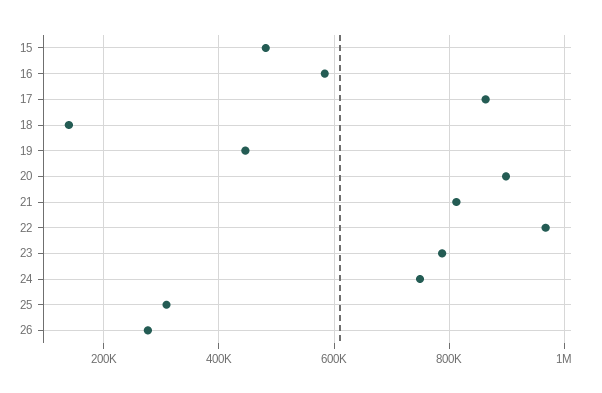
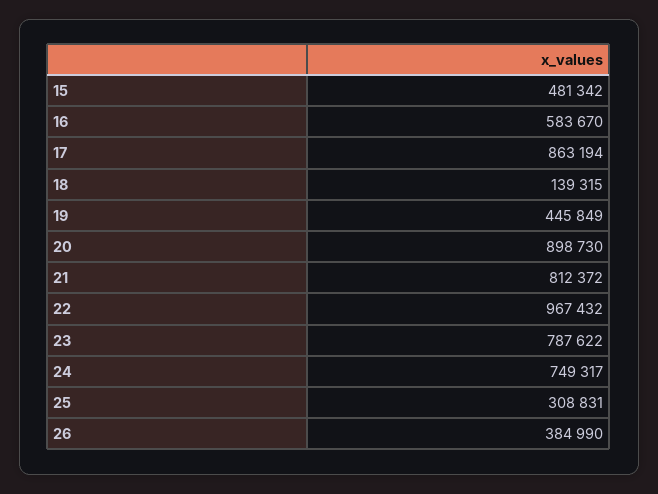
  {
    "15": 481342,
    "16": 583670,
    "17": 863194,
    "18": 139315,
    "19": 445849,
    "20": 898730,
    "21": 812372,
    "22": 967432,
    "23": 787622,
    "24": 749317,
    "25": 308831,
-   "26": 280000
+   "26": 384990
  }

